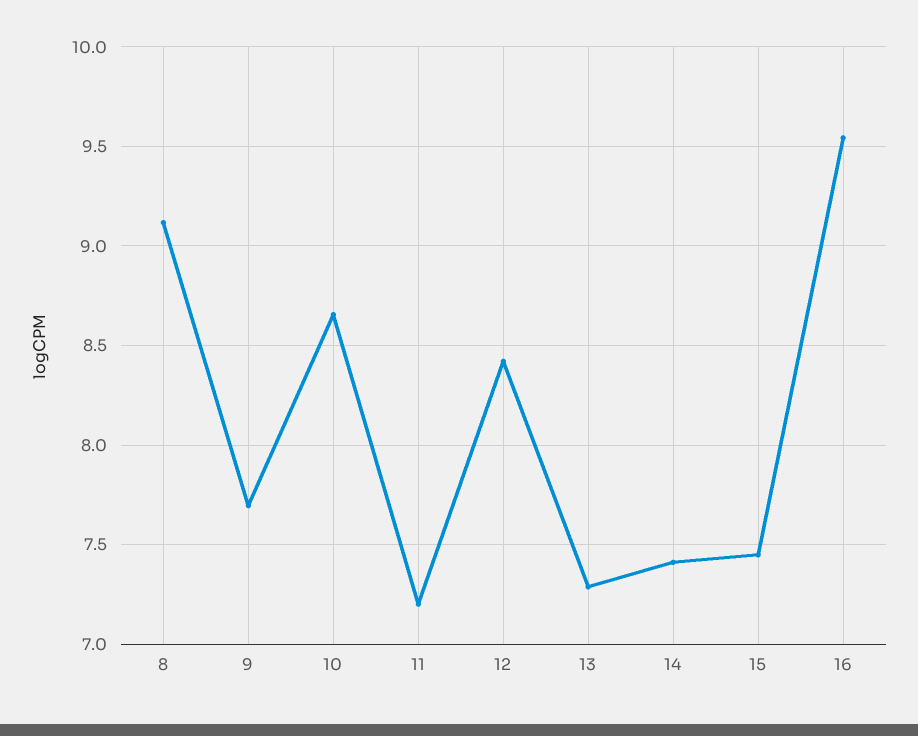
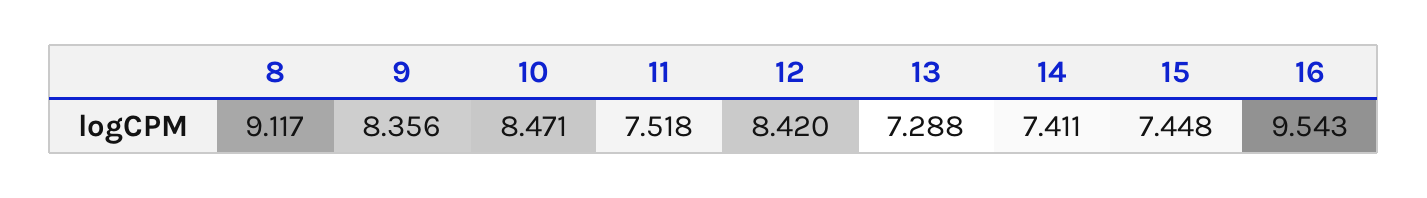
  {
    "8": 9.117,
-   "9": 7.7,
+   "9": 8.356,
-   "10": 8.65,
+   "10": 8.471,
-   "11": 7.2,
+   "11": 7.518,
    "12": 8.42,
    "13": 7.288,
    "14": 7.411,
    "15": 7.448,
    "16": 9.543
  }

